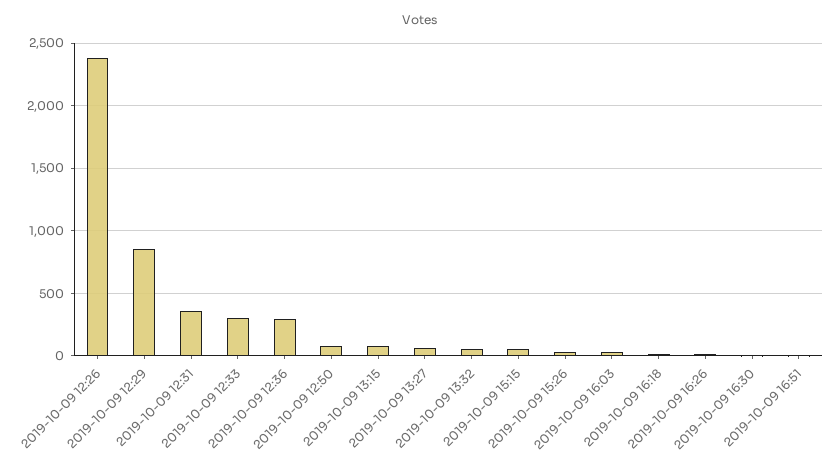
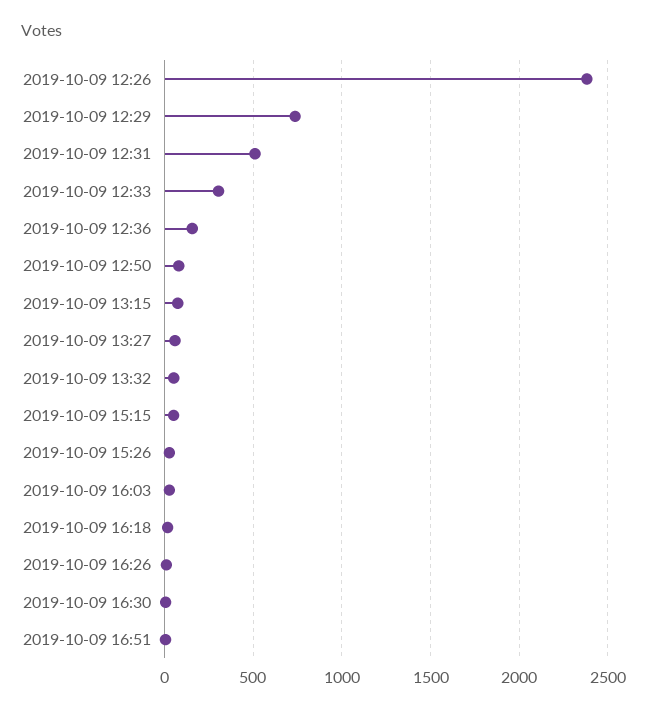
  {
    "2019-10-09 12:26": 2400,
-   "2019-10-09 12:29": 850,
+   "2019-10-09 12:29": 750,
-   "2019-10-09 12:31": 350,
+   "2019-10-09 12:31": 500,
    "2019-10-09 12:33": 300,
-   "2019-10-09 12:36": 300,
+   "2019-10-09 12:36": 150,
    "2019-10-09 12:50": 100,
    "2019-10-09 13:15": 50,
    "2019-10-09 13:27": 50,
    "2019-10-09 13:32": 50,
    "2019-10-09 15:15": 50,
    "2019-10-09 15:26": 50,
    "2019-10-09 16:03": 50,
    "2019-10-09 16:18": 0,
    "2019-10-09 16:26": 0,
    "2019-10-09 16:30": 0,
    "2019-10-09 16:51": 0
  }

